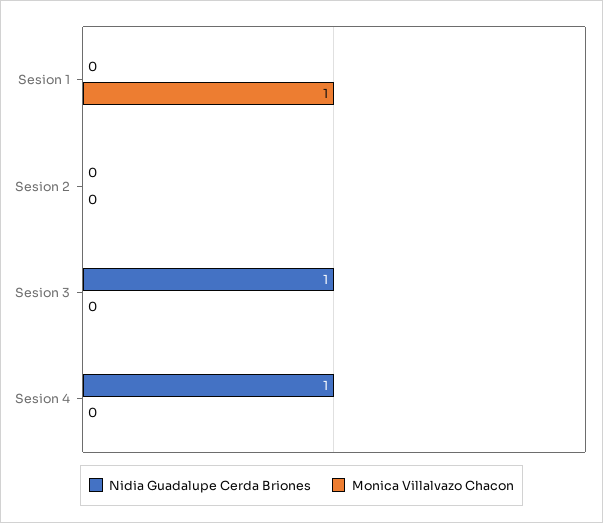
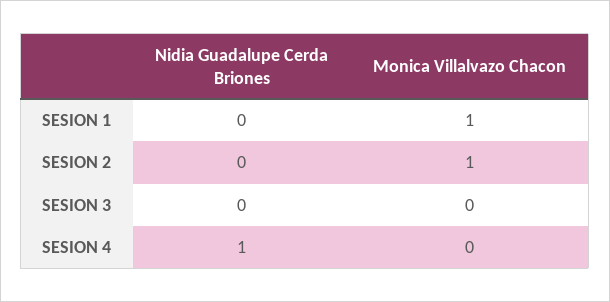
  {
    "Nidia Guadalupe Cerda Briones": {
      "Sesion 1": 0,
      "Sesion 2": 0,
-     "Sesion 3": 1,
+     "Sesion 3": 0,
      "Sesion 4": 1
    },
    "Monica Villalvazo Chacon": {
      "Sesion 1": 1,
-     "Sesion 2": 0,
+     "Sesion 2": 1,
      "Sesion 3": 0,
      "Sesion 4": 0
    }
  }

